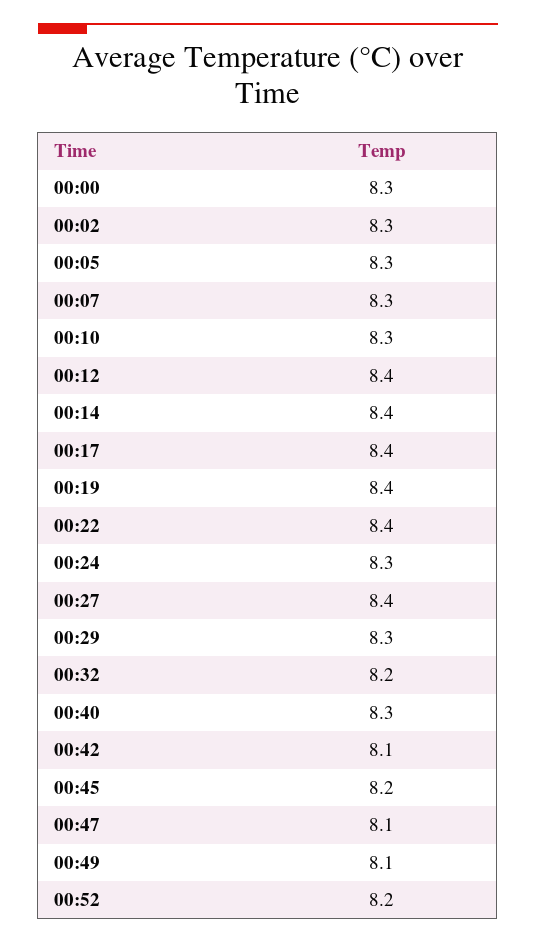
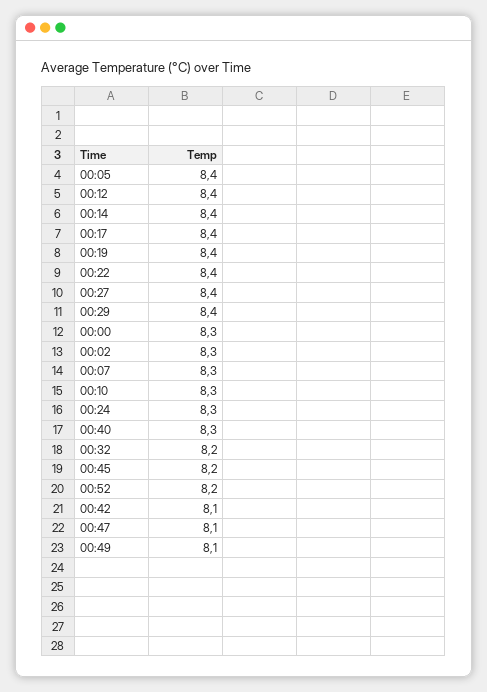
  {
    "00:00": 8.3,
    "00:02": 8.3,
-   "00:05": 8.3,
+   "00:05": 8.4,
    "00:07": 8.3,
    "00:10": 8.3,
    "00:12": 8.4,
    "00:14": 8.4,
    "00:17": 8.4,
    "00:19": 8.4,
    "00:22": 8.4,
    "00:24": 8.3,
    "00:27": 8.4,
-   "00:29": 8.3,
+   "00:29": 8.4,
    "00:32": 8.2,
    "00:40": 8.3,
    "00:42": 8.1,
    "00:45": 8.2,
    "00:47": 8.1,
    "00:49": 8.1,
    "00:52": 8.2
  }

